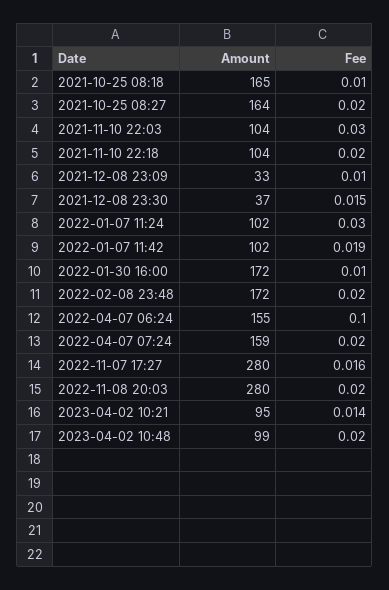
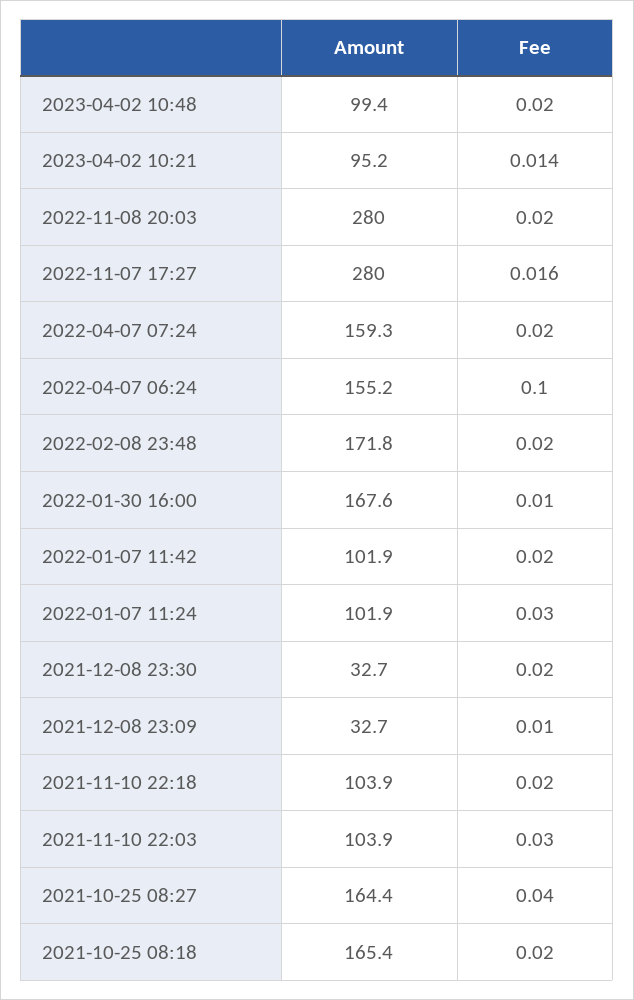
  {
    "Amount": {
      "2021-10-25 08:18": 165.4,
      "2021-10-25 08:27": 164.4,
      "2021-11-10 22:03": 103.9,
      "2021-11-10 22:18": 103.9,
      "2021-12-08 23:09": 32.7,
-     "2021-12-08 23:30": 37,
+     "2021-12-08 23:30": 32.7,
      "2022-01-07 11:24": 101.9,
      "2022-01-07 11:42": 101.9,
-     "2022-01-30 16:00": 172,
+     "2022-01-30 16:00": 167.6,
      "2022-02-08 23:48": 171.8,
      "2022-04-07 06:24": 155.2,
      "2022-04-07 07:24": 159.3,
      "2022-11-07 17:27": 280,
      "2022-11-08 20:03": 280,
      "2023-04-02 10:21": 95.2,
      "2023-04-02 10:48": 99.4
    },
    "Fee": {
-     "2021-10-25 08:18": 0.01,
+     "2021-10-25 08:18": 0.02,
-     "2021-10-25 08:27": 0.02,
+     "2021-10-25 08:27": 0.04,
      "2021-11-10 22:03": 0.03,
      "2021-11-10 22:18": 0.02,
      "2021-12-08 23:09": 0.01,
-     "2021-12-08 23:30": 0.015,
+     "2021-12-08 23:30": 0.02,
      "2022-01-07 11:24": 0.03,
-     "2022-01-07 11:42": 0.019,
+     "2022-01-07 11:42": 0.02,
      "2022-01-30 16:00": 0.01,
      "2022-02-08 23:48": 0.02,
      "2022-04-07 06:24": 0.1,
      "2022-04-07 07:24": 0.02,
      "2022-11-07 17:27": 0.016,
      "2022-11-08 20:03": 0.02,
      "2023-04-02 10:21": 0.014,
      "2023-04-02 10:48": 0.02
    }
  }

